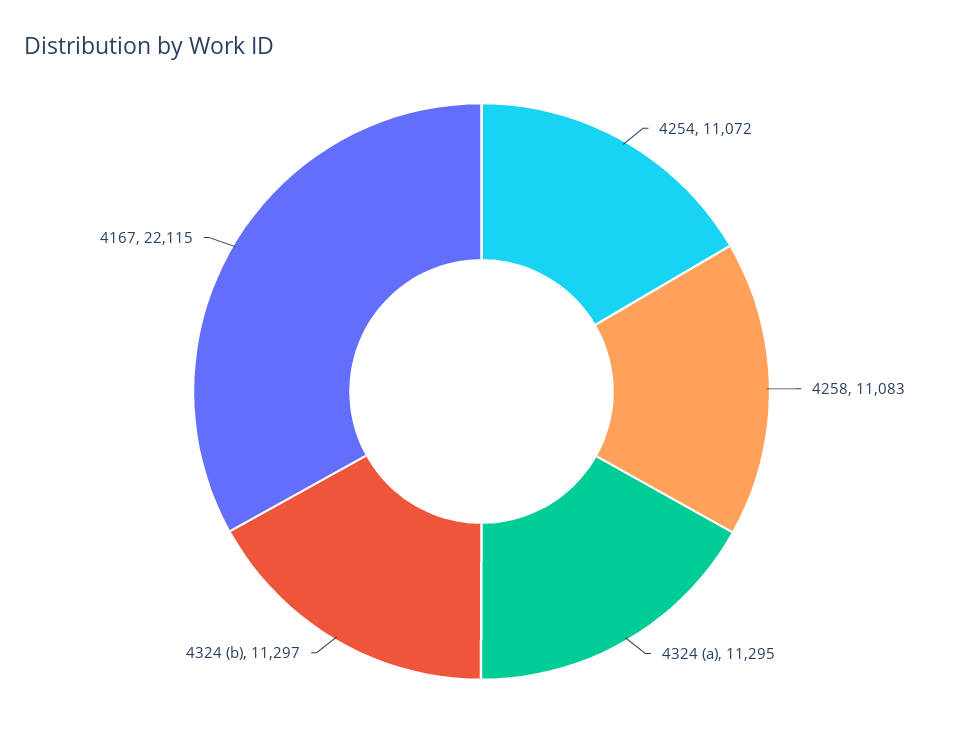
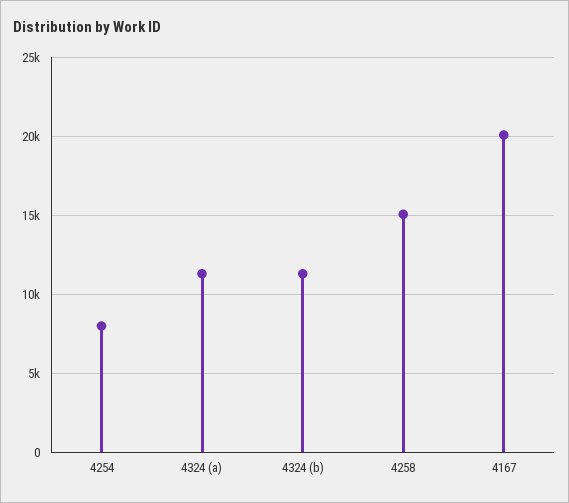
  {
-   "4254": 11072,
+   "4254": 8000,
-   "4258": 11083,
+   "4258": 15000,
    "4324 (a)": 11295,
    "4324 (b)": 11297,
-   "4167": 22115
+   "4167": 20000
  }

